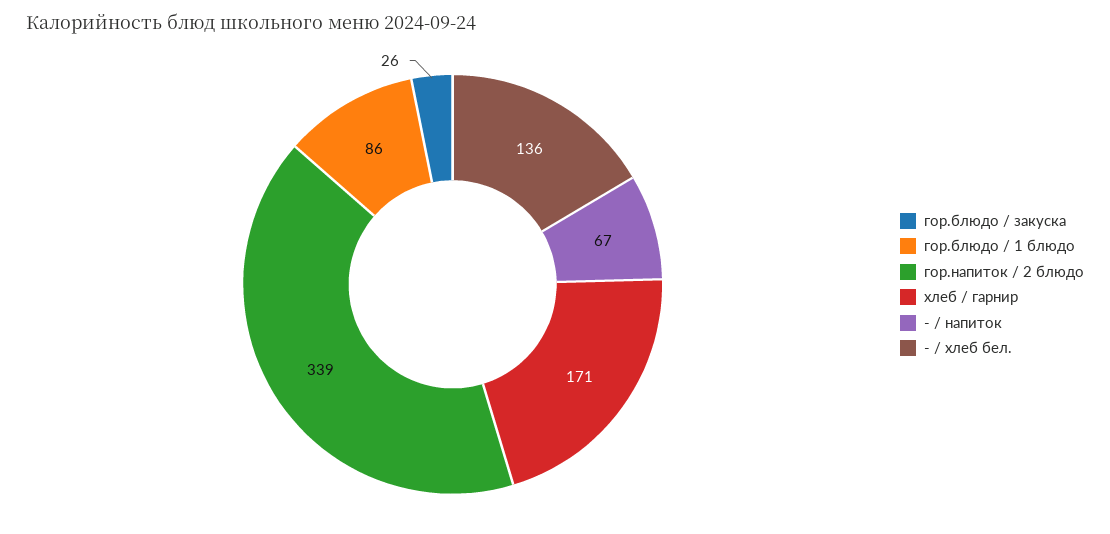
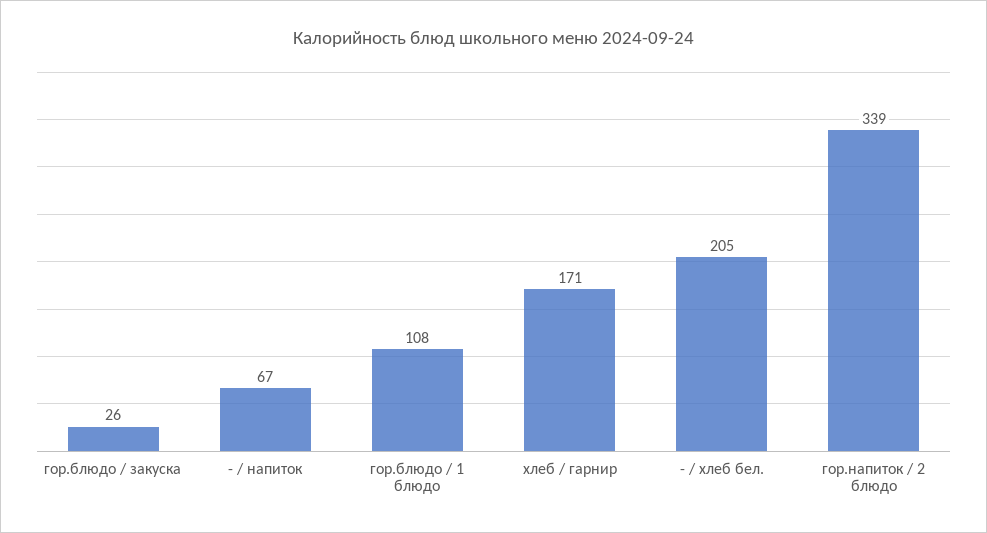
  {
    "гор.блюдо / закуска": 26,
-   "гор.блюдо / 1 блюдо": 86,
+   "гор.блюдо / 1 блюдо": 108,
    "гор.напиток / 2 блюдо": 339,
    "хлеб / гарнир": 171,
    "- / напиток": 67,
-   "- / хлеб бел.": 136
+   "- / хлеб бел.": 205
  }

